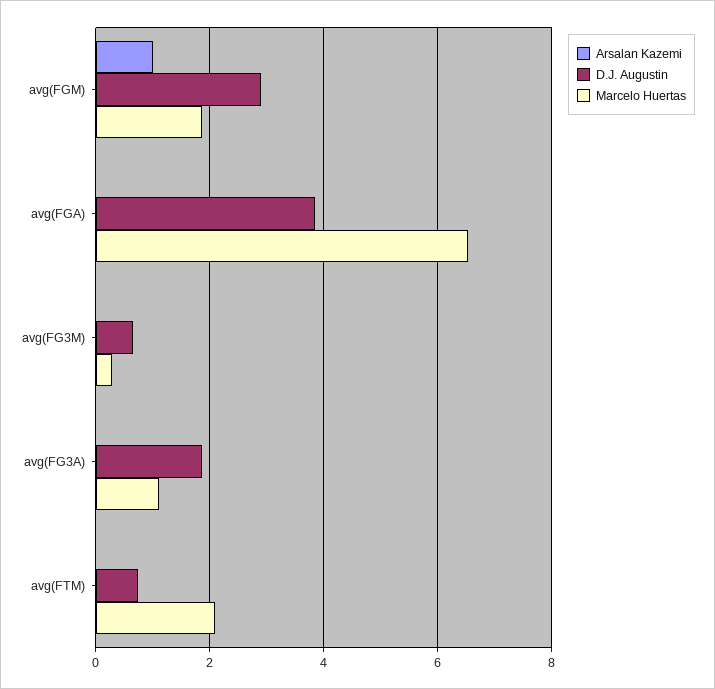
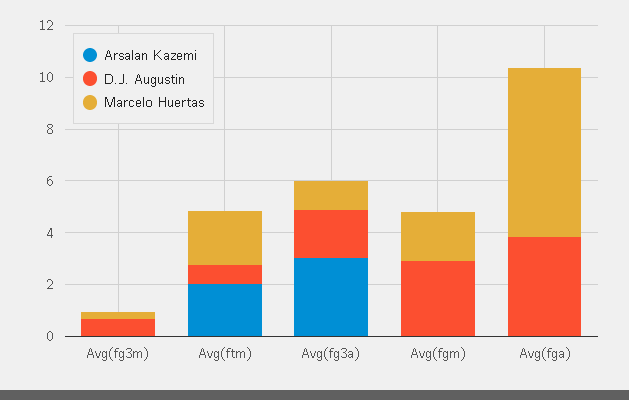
  {
    "Arsalan Kazemi": {
-     "avg(FGM)": 1,
+     "avg(FGM)": 0,
      "avg(FGA)": 0,
      "avg(FG3M)": 0,
-     "avg(FG3A)": 0,
+     "avg(FG3A)": 3,
-     "avg(FTM)": 0
+     "avg(FTM)": 2
    },
    "D.J. Augustin": {
      "avg(FGM)": 3,
      "avg(FGA)": 3.8,
      "avg(FG3M)": 0.6,
      "avg(FG3A)": 1.8,
      "avg(FTM)": 0.8
    },
    "Marcelo Huertas": {
      "avg(FGM)": 1.8,
      "avg(FGA)": 6.6,
      "avg(FG3M)": 0.2,
      "avg(FG3A)": 1.2,
      "avg(FTM)": 2.2
    }
  }

